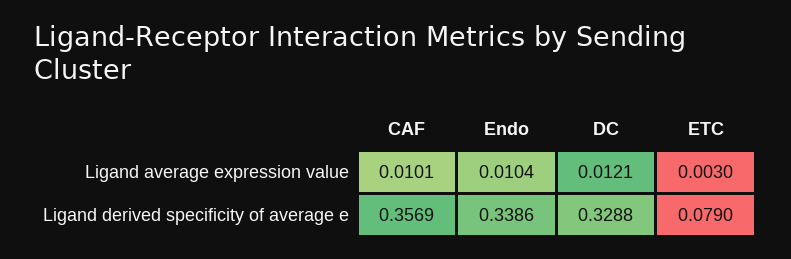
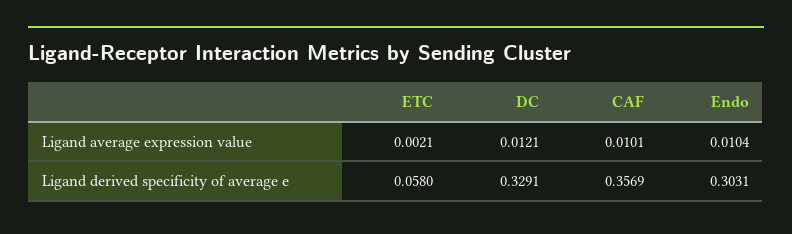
  {
    "CAF": {
      "Ligand average expression value": 0.0101,
      "Ligand derived specificity of average e": 0.3569
    },
    "Endo": {
      "Ligand average expression value": 0.0104,
-     "Ligand derived specificity of average e": 0.3386
+     "Ligand derived specificity of average e": 0.3031
    },
    "DC": {
      "Ligand average expression value": 0.0121,
-     "Ligand derived specificity of average e": 0.3288
+     "Ligand derived specificity of average e": 0.3291
    },
    "ETC": {
-     "Ligand average expression value": 0.003,
+     "Ligand average expression value": 0.0021,
-     "Ligand derived specificity of average e": 0.079
+     "Ligand derived specificity of average e": 0.058
    }
  }

